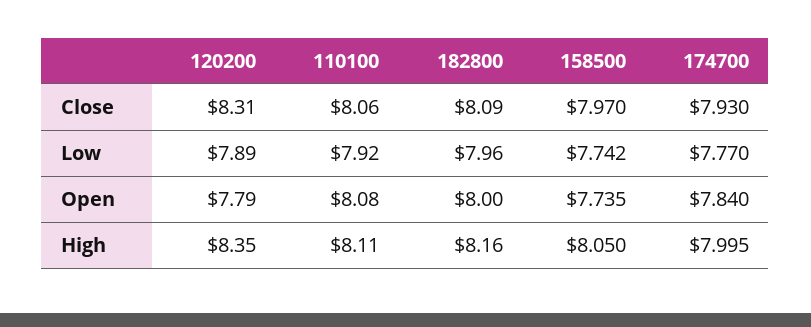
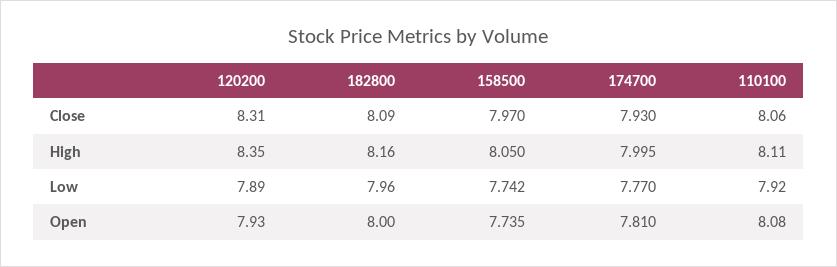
  {
    "120200": {
      "Close": 8.31,
      "Low": 7.89,
-     "Open": 7.79,
+     "Open": 7.93,
      "High": 8.35
    },
    "110100": {
      "Close": 8.06,
      "Low": 7.92,
      "Open": 8.08,
      "High": 8.11
    },
    "182800": {
      "Close": 8.09,
      "Low": 7.96,
      "Open": 8,
      "High": 8.16
    },
    "158500": {
      "Close": 7.97,
      "Low": 7.742,
      "Open": 7.735,
      "High": 8.05
    },
    "174700": {
      "Close": 7.93,
      "Low": 7.77,
-     "Open": 7.84,
+     "Open": 7.81,
      "High": 7.995
    }
  }

